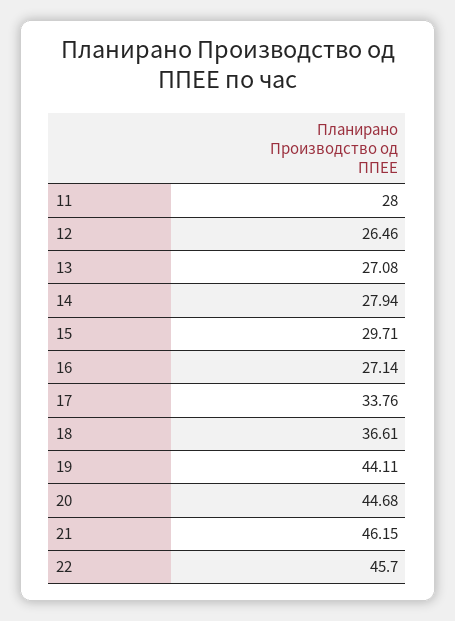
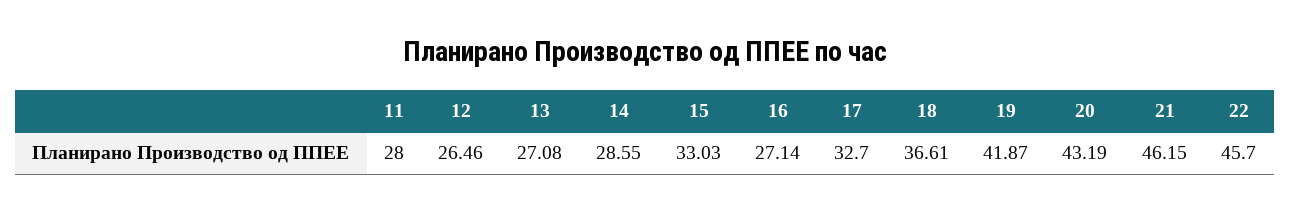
  {
    "11": 28,
    "12": 26.46,
    "13": 27.08,
-   "14": 27.94,
+   "14": 28.55,
-   "15": 29.71,
+   "15": 33.03,
    "16": 27.14,
-   "17": 33.76,
+   "17": 32.7,
    "18": 36.61,
-   "19": 44.11,
+   "19": 41.87,
-   "20": 44.68,
+   "20": 43.19,
    "21": 46.15,
    "22": 45.7
  }

